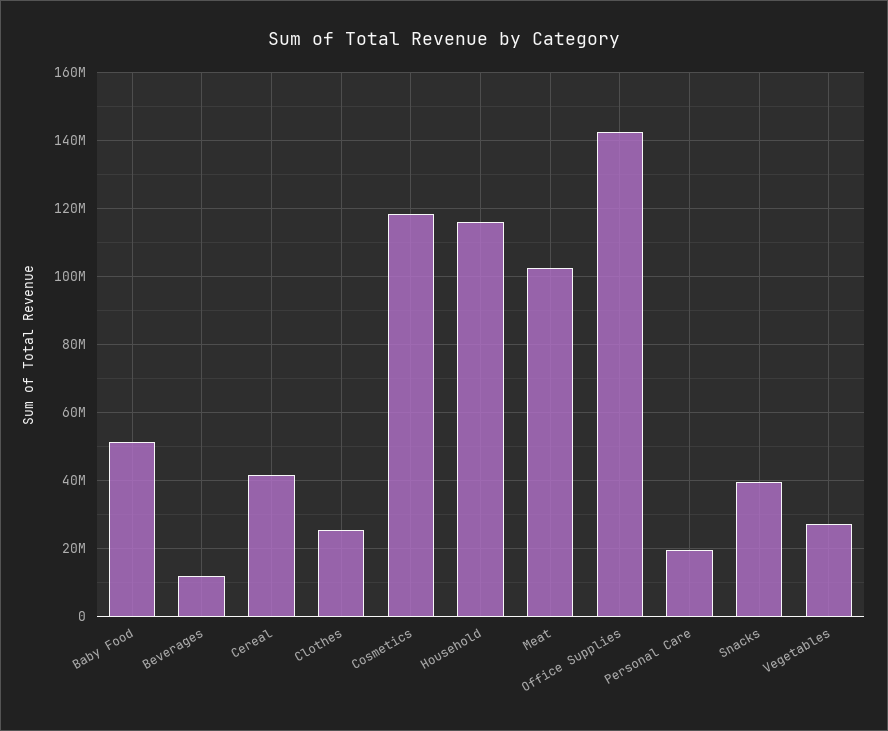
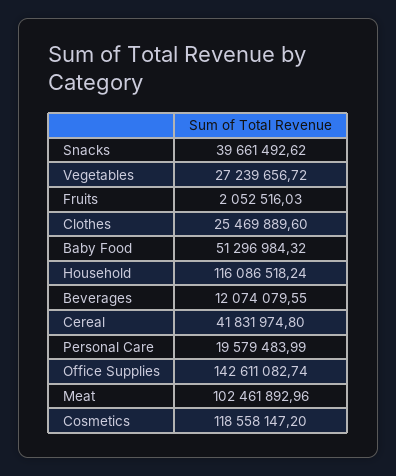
  {
    "Baby Food": 51296984.32,
    "Beverages": 12074079.55,
    "Cereal": 41831974.8,
    "Clothes": 25469889.6,
    "Cosmetics": 118558147.2,
    "Household": 116086518.24,
    "Meat": 102461892.96,
    "Office Supplies": 142611082.74,
    "Personal Care": 19579483.99,
    "Snacks": 39661492.62,
-   "Vegetables": 27239656.72
+   "Vegetables": 27239656.72,
+   "Fruits": 2052516.03
  }

